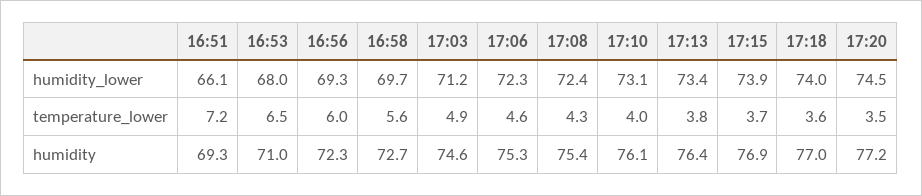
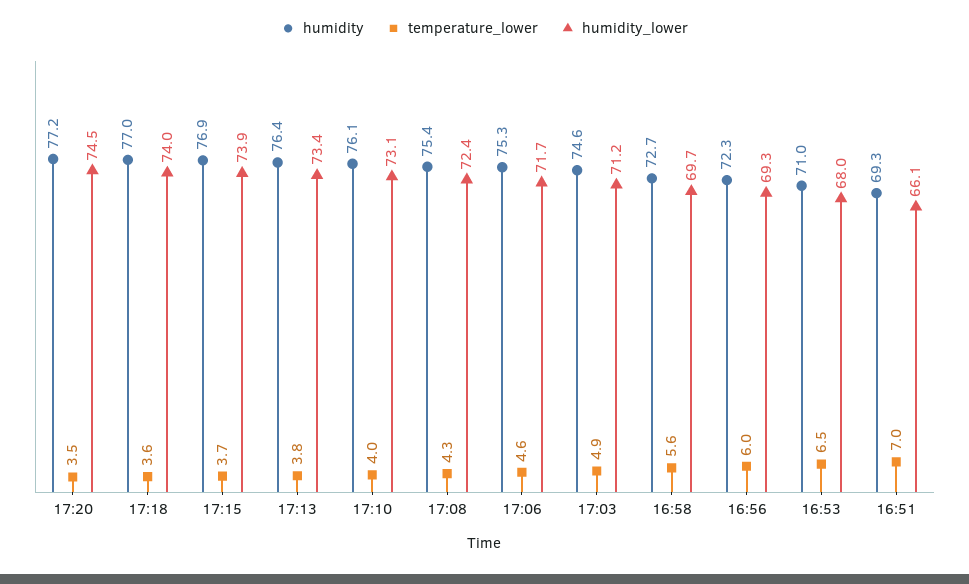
  {
    "humidity_lower": {
      "16:51": 66.1,
      "16:53": 68,
      "16:56": 69.3,
      "16:58": 69.7,
      "17:03": 71.2,
-     "17:06": 72.3,
+     "17:06": 71.7,
      "17:08": 72.4,
      "17:10": 73.1,
      "17:13": 73.4,
      "17:15": 73.9,
      "17:18": 74,
      "17:20": 74.5
    },
    "temperature_lower": {
-     "16:51": 7.2,
+     "16:51": 7,
      "16:53": 6.5,
      "16:56": 6,
      "16:58": 5.6,
      "17:03": 4.9,
      "17:06": 4.6,
      "17:08": 4.3,
      "17:10": 4,
      "17:13": 3.8,
      "17:15": 3.7,
      "17:18": 3.6,
      "17:20": 3.5
    },
    "humidity": {
      "16:51": 69.3,
      "16:53": 71,
      "16:56": 72.3,
      "16:58": 72.7,
      "17:03": 74.6,
      "17:06": 75.3,
      "17:08": 75.4,
      "17:10": 76.1,
      "17:13": 76.4,
      "17:15": 76.9,
      "17:18": 77,
      "17:20": 77.2
    }
  }

